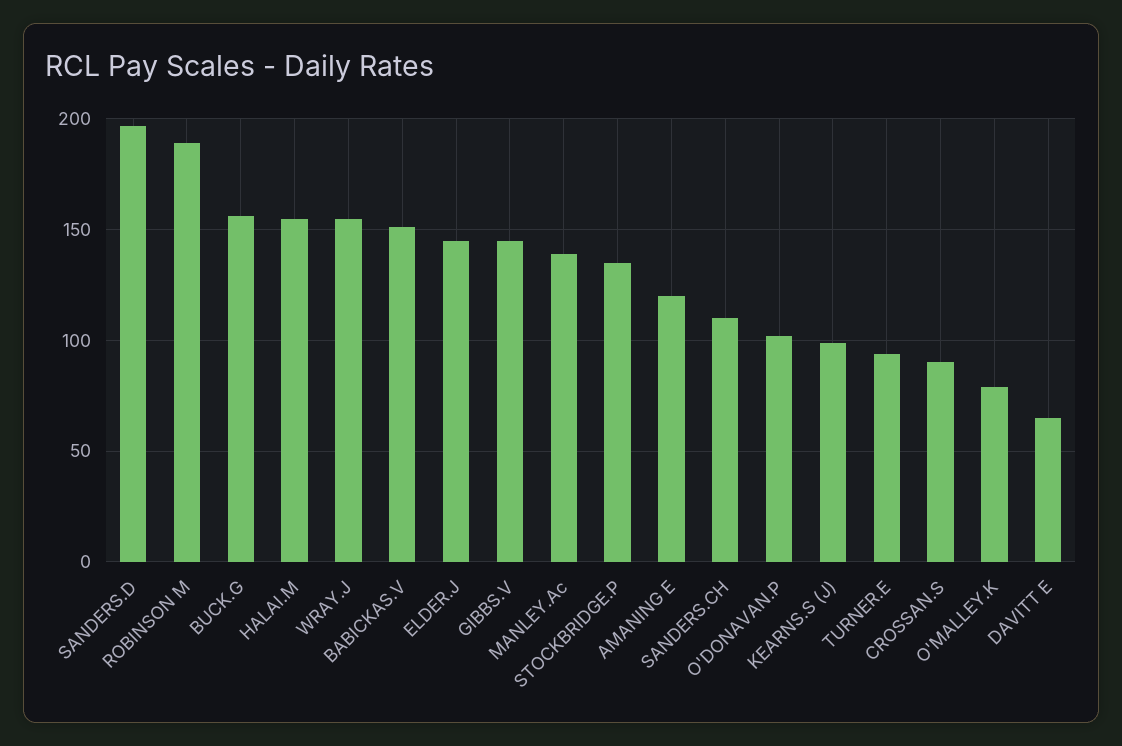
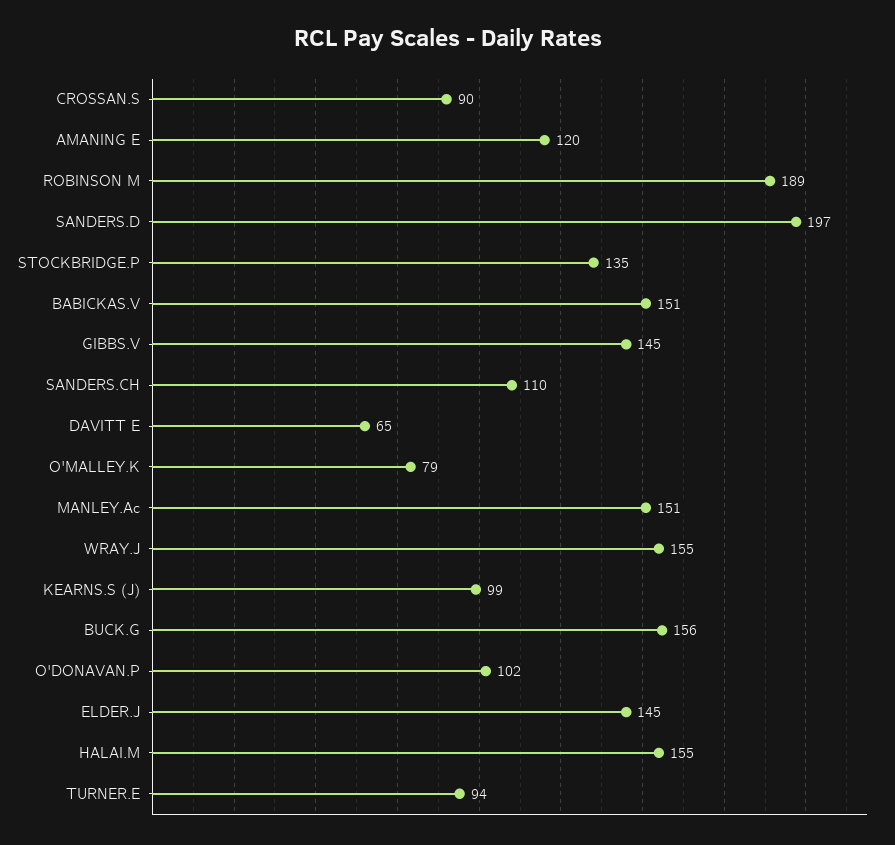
  {
    "SANDERS.D": 197,
    "ROBINSON M": 189,
    "BUCK.G": 156,
    "HALAI.M": 155,
    "WRAY.J": 155,
    "BABICKAS.V": 151,
    "ELDER.J": 145,
    "GIBBS.V": 145,
-   "MANLEY.Ac": 140,
+   "MANLEY.Ac": 151,
    "STOCKBRIDGE.P": 135,
    "AMANING E": 120,
    "SANDERS.CH": 110,
    "O'DONAVAN.P": 102,
    "KEARNS.S (J)": 99,
    "TURNER.E": 94,
    "CROSSAN.S": 90,
    "O'MALLEY.K": 79,
    "DAVITT E": 65
  }

